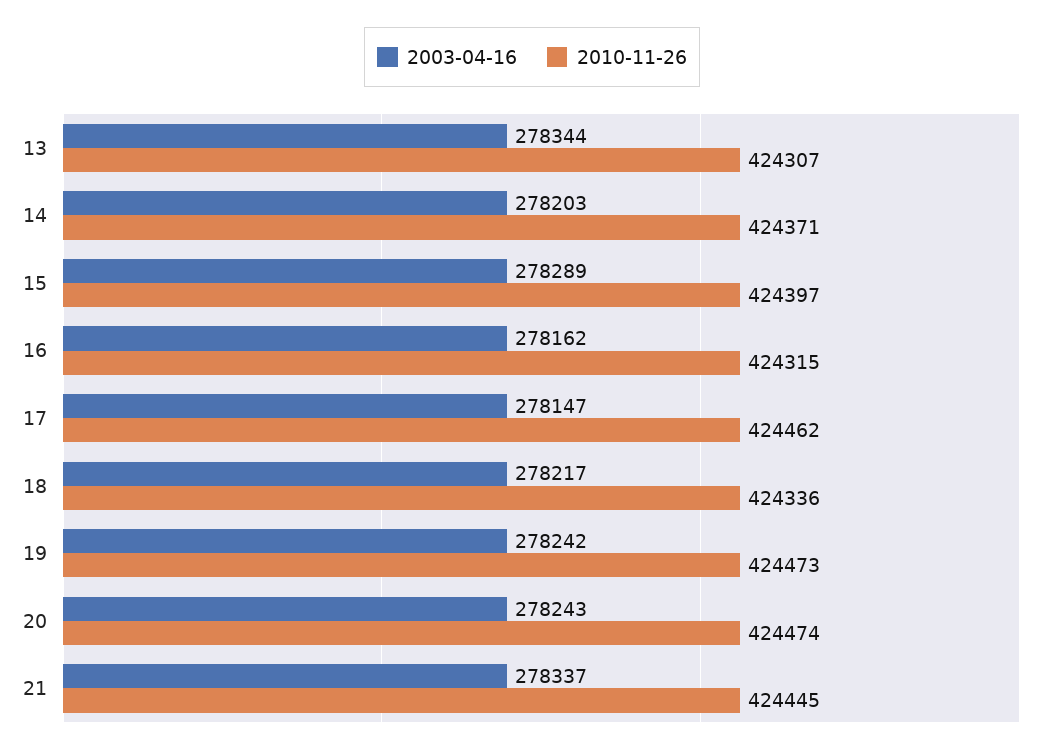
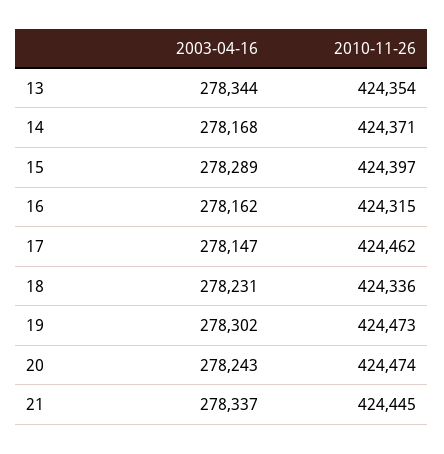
  {
    "2003-04-16": {
      "13": 278344,
-     "14": 278203,
+     "14": 278168,
      "15": 278289,
      "16": 278162,
      "17": 278147,
-     "18": 278217,
+     "18": 278231,
-     "19": 278242,
+     "19": 278302,
      "20": 278243,
      "21": 278337
    },
    "2010-11-26": {
-     "13": 424307,
+     "13": 424354,
      "14": 424371,
      "15": 424397,
      "16": 424315,
      "17": 424462,
      "18": 424336,
      "19": 424473,
      "20": 424474,
      "21": 424445
    }
  }

